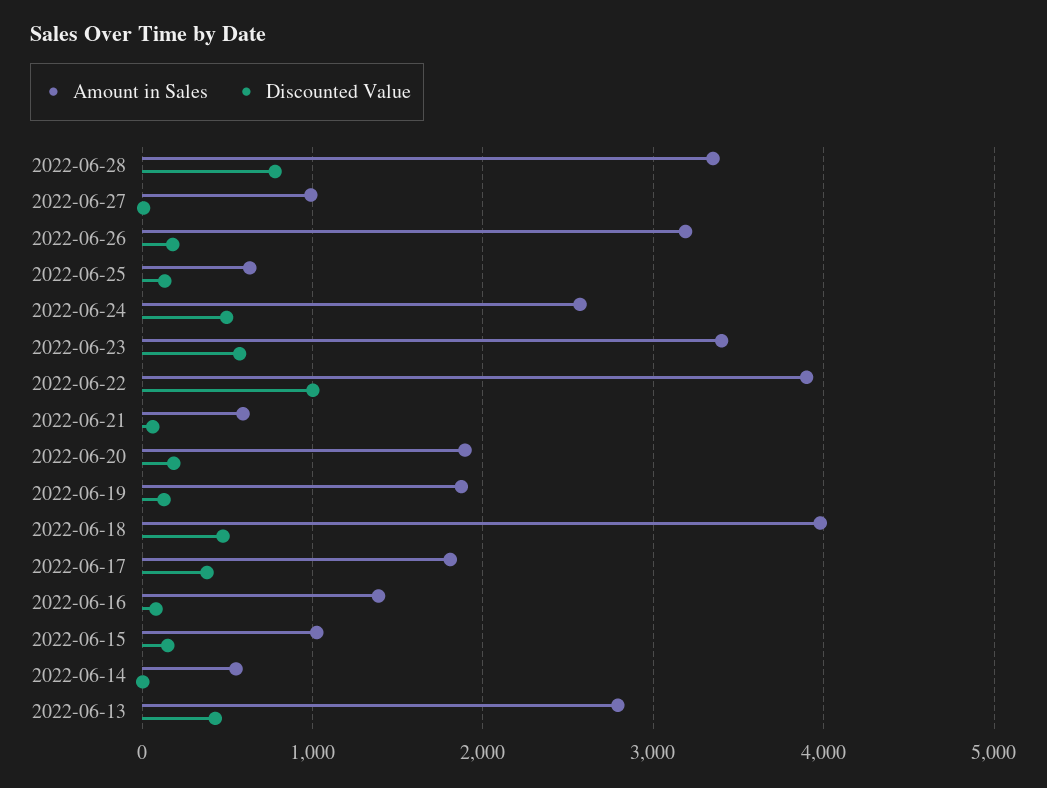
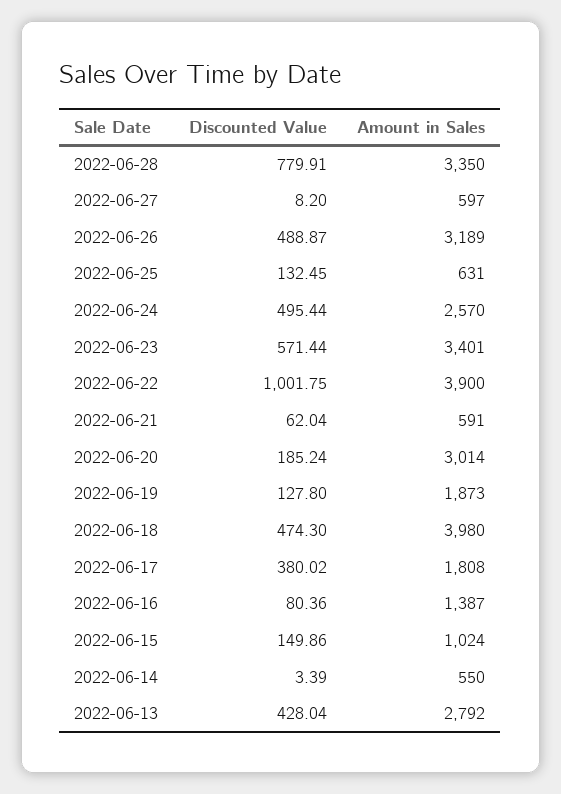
  {
    "Amount in Sales": {
      "2022-06-28": 3350,
-     "2022-06-27": 1000,
+     "2022-06-27": 597,
      "2022-06-26": 3189,
      "2022-06-25": 631,
      "2022-06-24": 2570,
      "2022-06-23": 3401,
      "2022-06-22": 3900,
      "2022-06-21": 591,
-     "2022-06-20": 1900,
+     "2022-06-20": 3014,
      "2022-06-19": 1873,
      "2022-06-18": 3980,
      "2022-06-17": 1808,
      "2022-06-16": 1387,
      "2022-06-15": 1024,
      "2022-06-14": 550,
      "2022-06-13": 2792
    },
    "Discounted Value": {
      "2022-06-28": 779.91,
      "2022-06-27": 8.2,
-     "2022-06-26": 200,
+     "2022-06-26": 488.87,
      "2022-06-25": 132.45,
      "2022-06-24": 495.44,
      "2022-06-23": 571.44,
      "2022-06-22": 1001.75,
      "2022-06-21": 62.04,
      "2022-06-20": 185.24,
      "2022-06-19": 127.8,
      "2022-06-18": 474.3,
      "2022-06-17": 380.02,
      "2022-06-16": 80.36,
      "2022-06-15": 149.86,
      "2022-06-14": 3.39,
      "2022-06-13": 428.04
    }
  }

